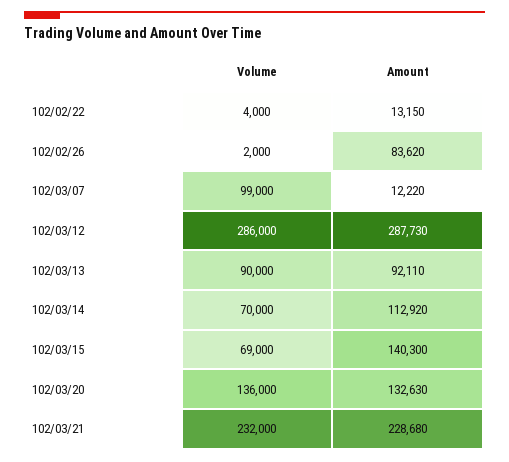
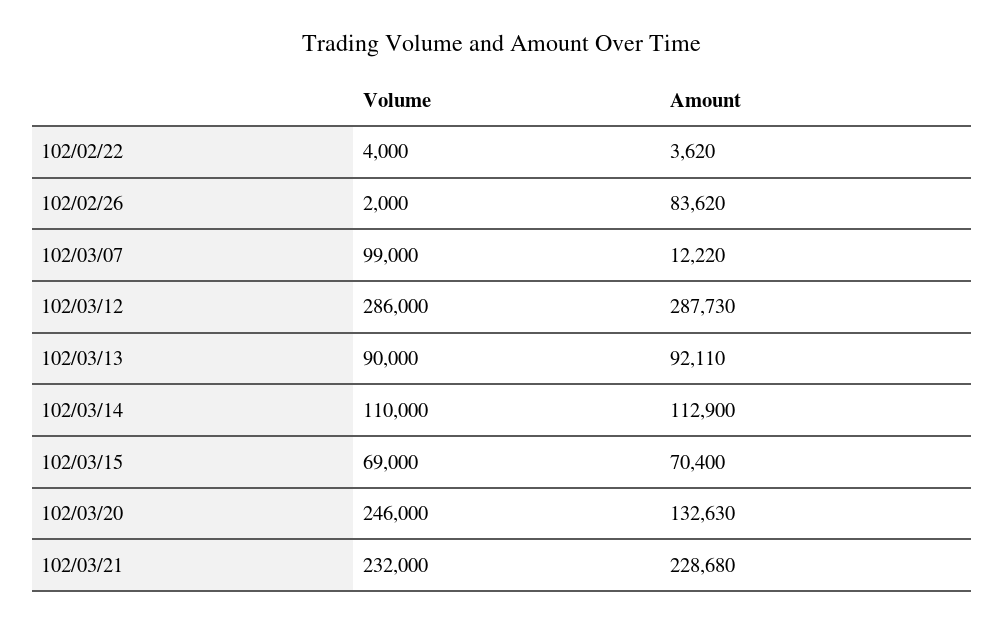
  {
    "Volume": {
      "102/02/22": 4000,
      "102/02/26": 2000,
      "102/03/07": 99000,
      "102/03/12": 286000,
      "102/03/13": 90000,
-     "102/03/14": 70000,
+     "102/03/14": 110000,
      "102/03/15": 69000,
-     "102/03/20": 136000,
+     "102/03/20": 246000,
      "102/03/21": 232000
    },
    "Amount": {
-     "102/02/22": 13150,
+     "102/02/22": 3620,
      "102/02/26": 83620,
      "102/03/07": 12220,
      "102/03/12": 287730,
      "102/03/13": 92110,
-     "102/03/14": 112920,
+     "102/03/14": 112900,
-     "102/03/15": 140300,
+     "102/03/15": 70400,
      "102/03/20": 132630,
      "102/03/21": 228680
    }
  }

